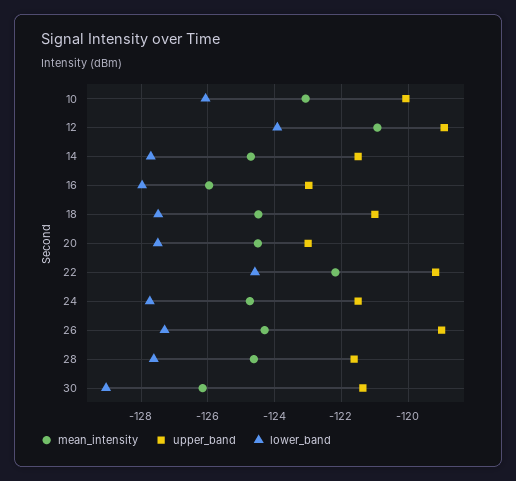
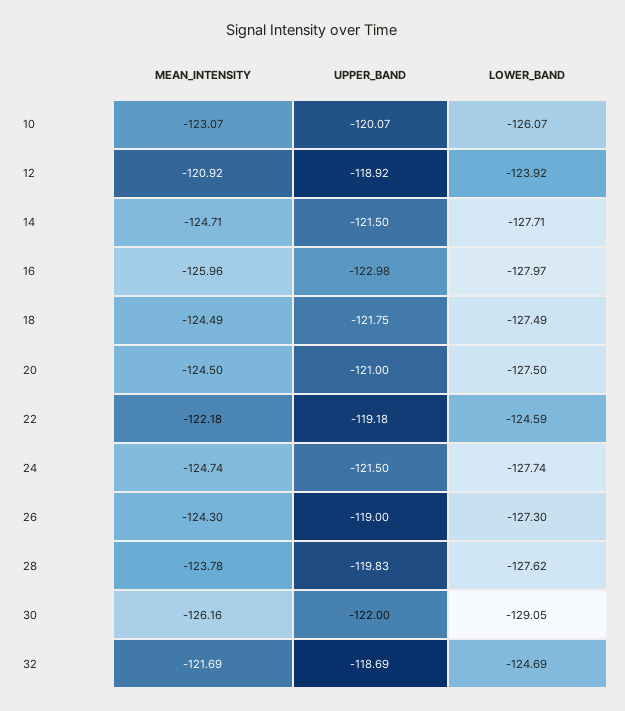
  {
    "mean_intensity": {
      "10": -123.07,
      "12": -120.92,
      "14": -124.71,
      "16": -125.96,
      "18": -124.49,
      "20": -124.5,
      "22": -122.18,
      "24": -124.74,
      "26": -124.3,
-     "28": -124.6,
+     "28": -123.78,
-     "30": -126.16
+     "30": -126.16,
+     "32": -121.69
    },
    "upper_band": {
      "10": -120.07,
      "12": -118.92,
      "14": -121.5,
      "16": -122.98,
-     "18": -121,
+     "18": -121.75,
-     "20": -123,
+     "20": -121,
      "22": -119.18,
      "24": -121.5,
      "26": -119,
-     "28": -121.6,
+     "28": -119.83,
-     "30": -121.4
+     "30": -122,
+     "32": -118.69
    },
    "lower_band": {
      "10": -126.07,
      "12": -123.92,
      "14": -127.71,
      "16": -127.97,
      "18": -127.49,
      "20": -127.5,
      "22": -124.59,
      "24": -127.74,
      "26": -127.3,
      "28": -127.62,
-     "30": -129.05
+     "30": -129.05,
+     "32": -124.69
    }
  }

